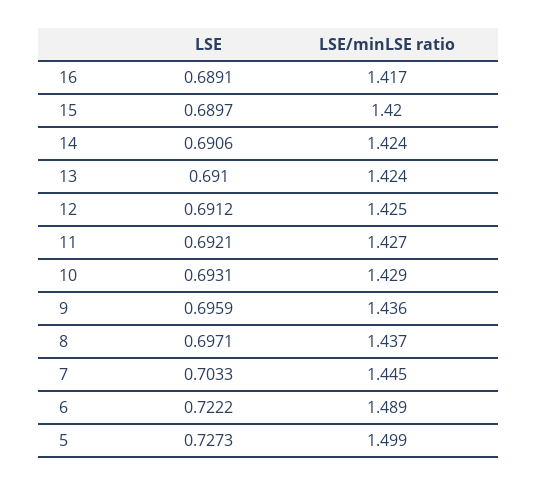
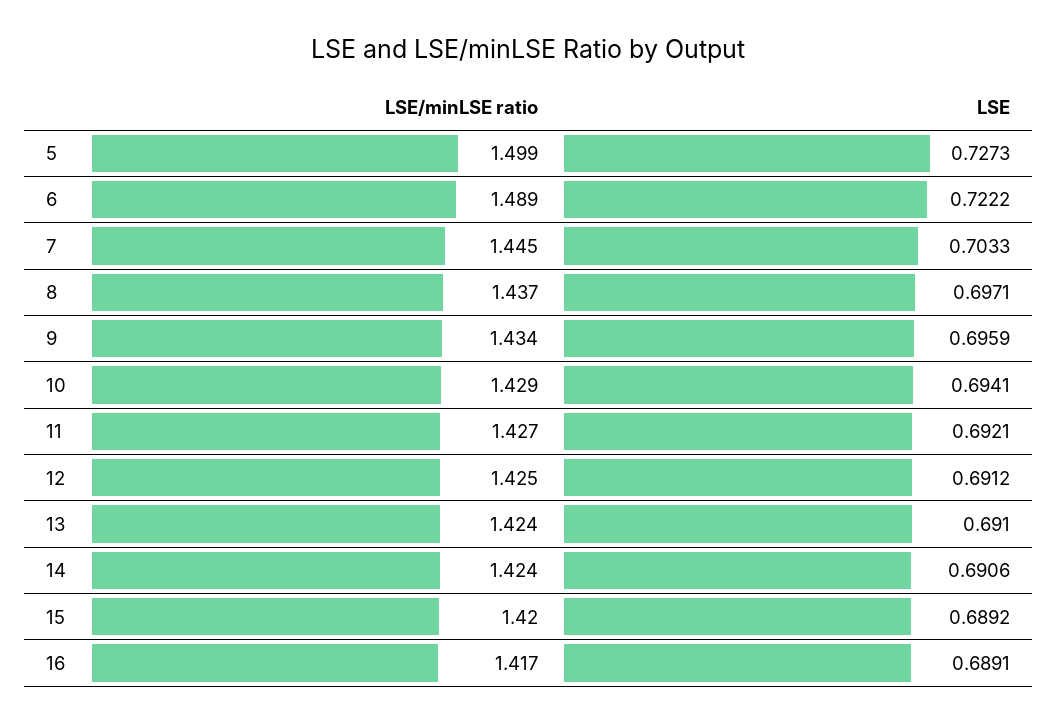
  {
    "LSE": {
      "16": 0.6891,
-     "15": 0.6897,
+     "15": 0.6892,
      "14": 0.6906,
      "13": 0.691,
      "12": 0.6912,
      "11": 0.6921,
-     "10": 0.6931,
+     "10": 0.6941,
      "9": 0.6959,
      "8": 0.6971,
      "7": 0.7033,
      "6": 0.7222,
      "5": 0.7273
    },
    "LSE/minLSE ratio": {
      "16": 1.417,
      "15": 1.42,
      "14": 1.424,
      "13": 1.424,
      "12": 1.425,
      "11": 1.427,
      "10": 1.429,
-     "9": 1.436,
+     "9": 1.434,
      "8": 1.437,
      "7": 1.445,
      "6": 1.489,
      "5": 1.499
    }
  }

